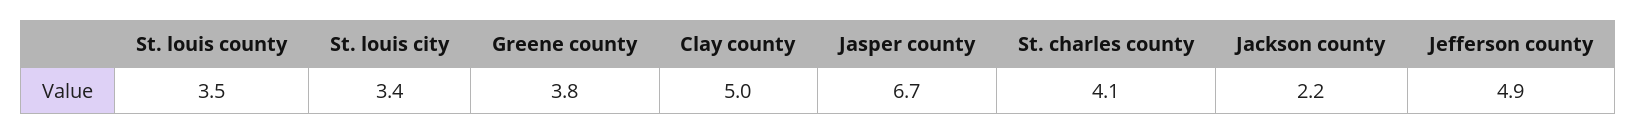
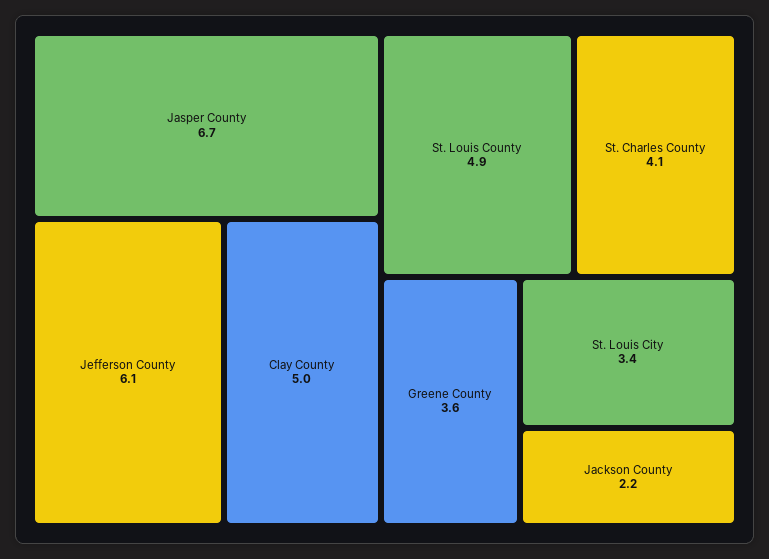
  {
-   "St. louis county": 3.5,
+   "St. louis county": 4.9,
    "St. louis city": 3.4,
-   "Greene county": 3.8,
+   "Greene county": 3.6,
    "Clay county": 5,
    "Jasper county": 6.7,
    "St. charles county": 4.1,
    "Jackson county": 2.2,
-   "Jefferson county": 4.9
+   "Jefferson county": 6.1
  }

